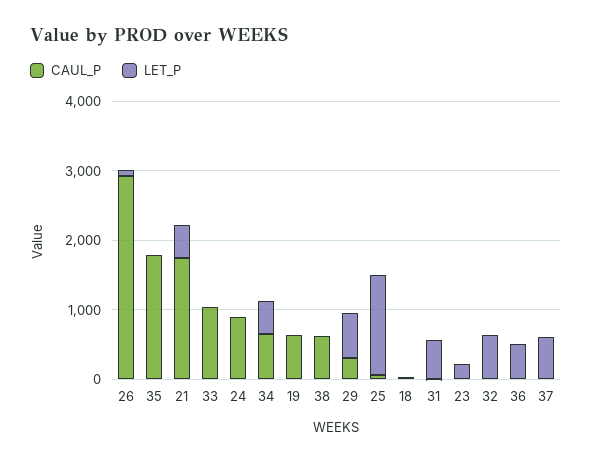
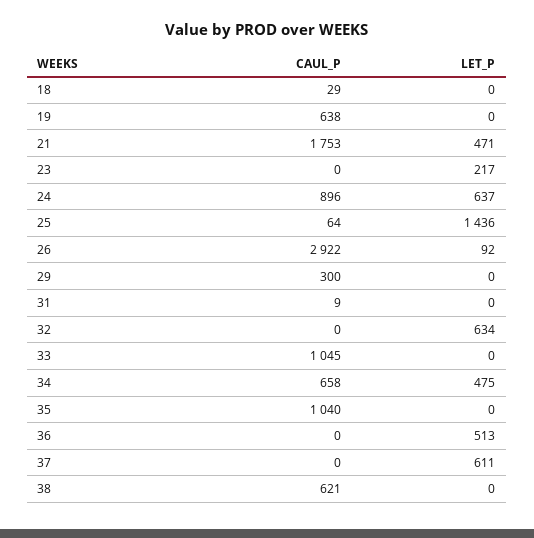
  {
    "CAUL_P": {
      "26": 2922,
-     "35": 1800,
+     "35": 1040,
      "21": 1753,
      "33": 1045,
      "24": 896,
      "34": 658,
      "19": 638,
      "38": 621,
      "29": 300,
      "25": 64,
      "18": 29,
      "31": 9,
      "23": 0,
      "32": 0,
      "36": 0,
      "37": 0
    },
    "LET_P": {
      "26": 92,
      "35": 0,
      "21": 471,
      "33": 0,
-     "24": 0,
+     "24": 637,
      "34": 475,
      "19": 0,
      "38": 0,
-     "29": 600,
+     "29": 0,
      "25": 1436,
      "18": 0,
-     "31": 600,
+     "31": 0,
      "23": 217,
      "32": 634,
      "36": 513,
      "37": 611
    }
  }

